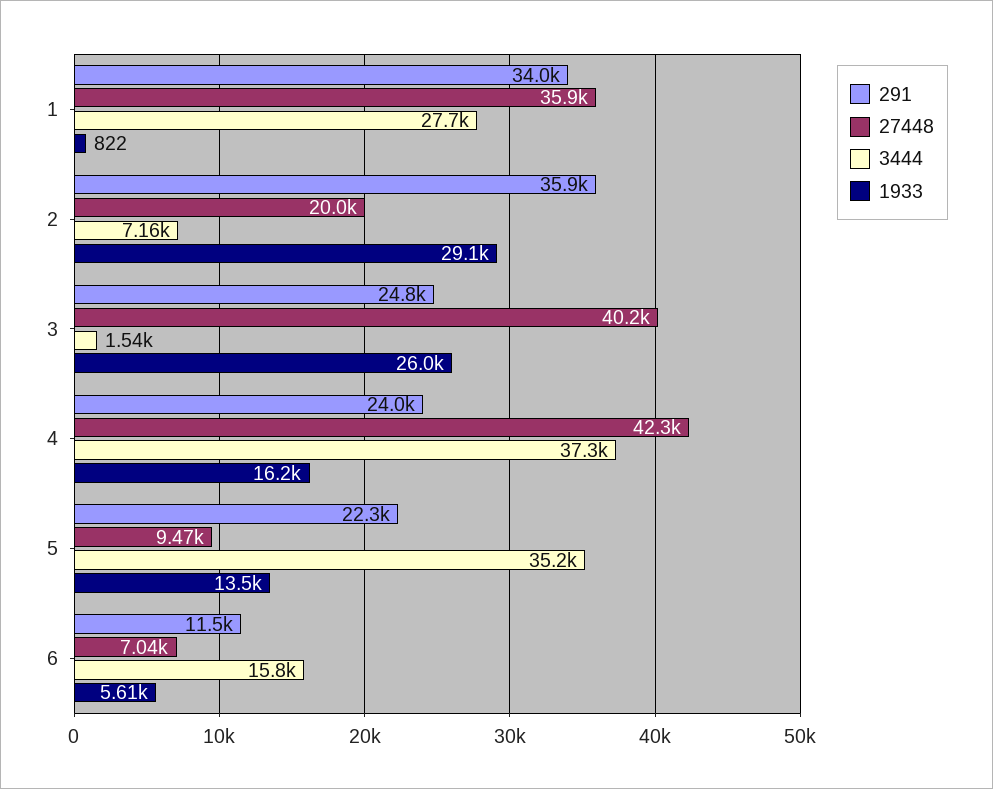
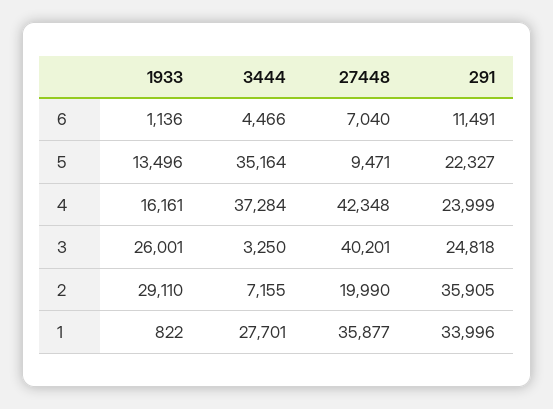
  {
    "291": {
      "1": 33996,
      "2": 35905,
      "3": 24818,
      "4": 23999,
      "5": 22327,
      "6": 11491
    },
    "27448": {
      "1": 35877,
      "2": 19990,
      "3": 40201,
      "4": 42348,
      "5": 9471,
      "6": 7040
    },
    "3444": {
      "1": 27701,
      "2": 7155,
-     "3": 1540,
+     "3": 3250,
      "4": 37284,
      "5": 35164,
-     "6": 15800
+     "6": 4466
    },
    "1933": {
      "1": 822,
      "2": 29110,
      "3": 26001,
      "4": 16161,
      "5": 13496,
-     "6": 5610
+     "6": 1136
    }
  }

